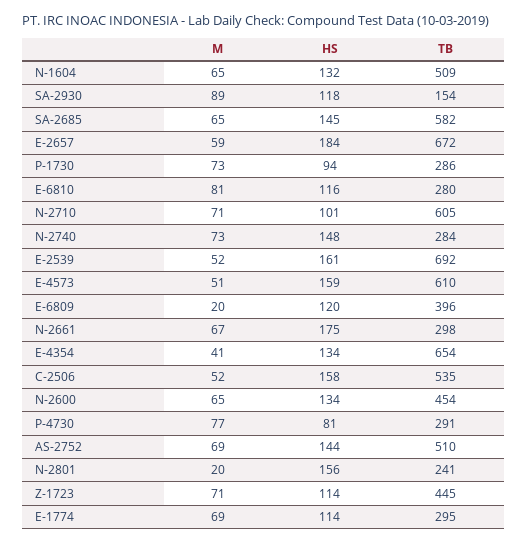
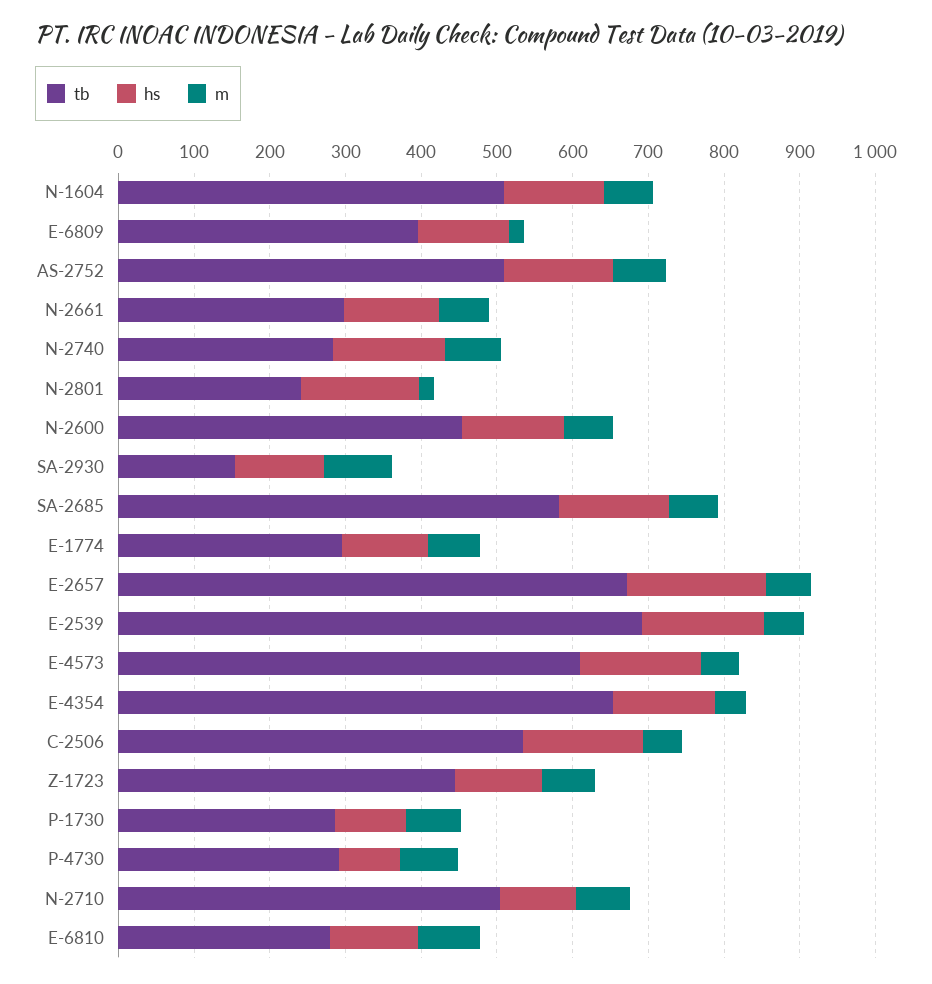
  {
    "M": {
      "N-1604": 65,
      "SA-2930": 89,
      "SA-2685": 65,
      "E-2657": 59,
      "P-1730": 73,
      "E-6810": 81,
      "N-2710": 71,
      "N-2740": 73,
      "E-2539": 52,
      "E-4573": 51,
      "E-6809": 20,
      "N-2661": 67,
      "E-4354": 41,
      "C-2506": 52,
      "N-2600": 65,
      "P-4730": 77,
      "AS-2752": 69,
      "N-2801": 20,
      "Z-1723": 71,
      "E-1774": 69
    },
    "HS": {
      "N-1604": 132,
      "SA-2930": 118,
      "SA-2685": 145,
      "E-2657": 184,
      "P-1730": 94,
      "E-6810": 116,
      "N-2710": 101,
      "N-2740": 148,
      "E-2539": 161,
      "E-4573": 159,
      "E-6809": 120,
-     "N-2661": 175,
+     "N-2661": 120,
      "E-4354": 134,
      "C-2506": 158,
      "N-2600": 134,
      "P-4730": 81,
      "AS-2752": 144,
      "N-2801": 156,
      "Z-1723": 114,
      "E-1774": 114
    },
    "TB": {
      "N-1604": 509,
      "SA-2930": 154,
      "SA-2685": 582,
      "E-2657": 672,
      "P-1730": 286,
      "E-6810": 280,
-     "N-2710": 605,
+     "N-2710": 500,
      "N-2740": 284,
      "E-2539": 692,
      "E-4573": 610,
      "E-6809": 396,
      "N-2661": 298,
      "E-4354": 654,
      "C-2506": 535,
      "N-2600": 454,
      "P-4730": 291,
      "AS-2752": 510,
      "N-2801": 241,
      "Z-1723": 445,
      "E-1774": 295
    }
  }

